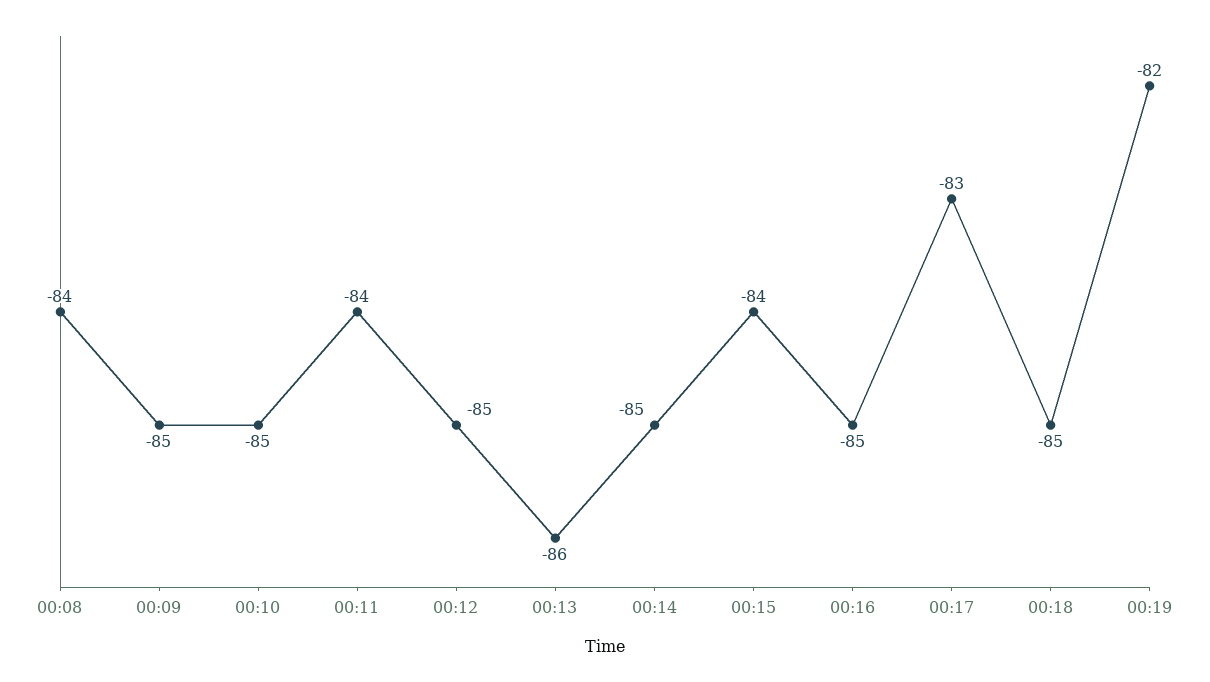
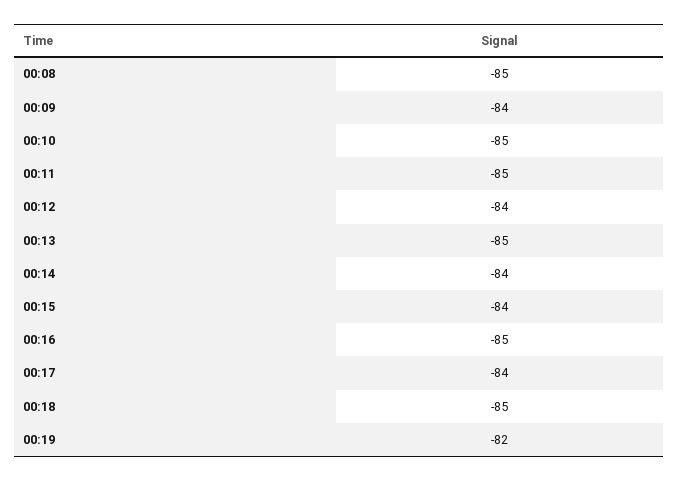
  {
-   "00:08": -84,
+   "00:08": -85,
-   "00:09": -85,
+   "00:09": -84,
    "00:10": -85,
-   "00:11": -84,
+   "00:11": -85,
-   "00:12": -85,
+   "00:12": -84,
-   "00:13": -86,
+   "00:13": -85,
-   "00:14": -85,
+   "00:14": -84,
    "00:15": -84,
    "00:16": -85,
-   "00:17": -83,
+   "00:17": -84,
    "00:18": -85,
    "00:19": -82
  }

